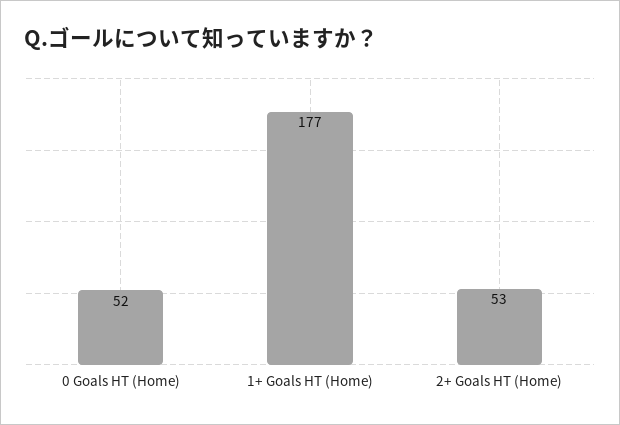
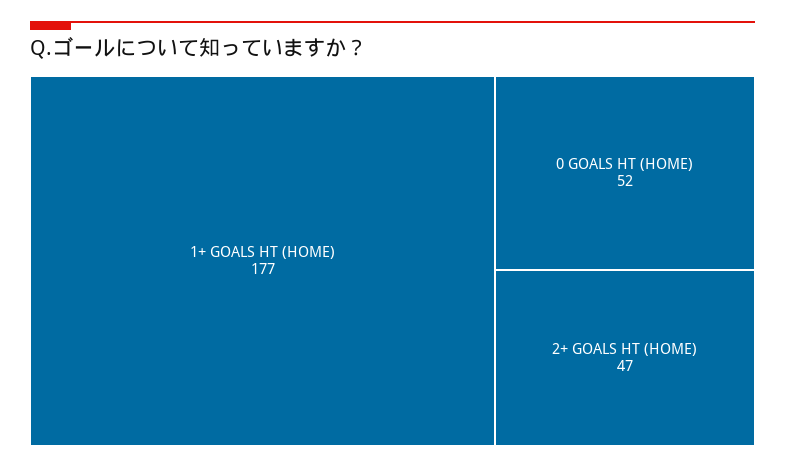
  {
    "0 Goals HT (Home)": 52,
    "1+ Goals HT (Home)": 177,
-   "2+ Goals HT (Home)": 53
+   "2+ Goals HT (Home)": 47
  }

